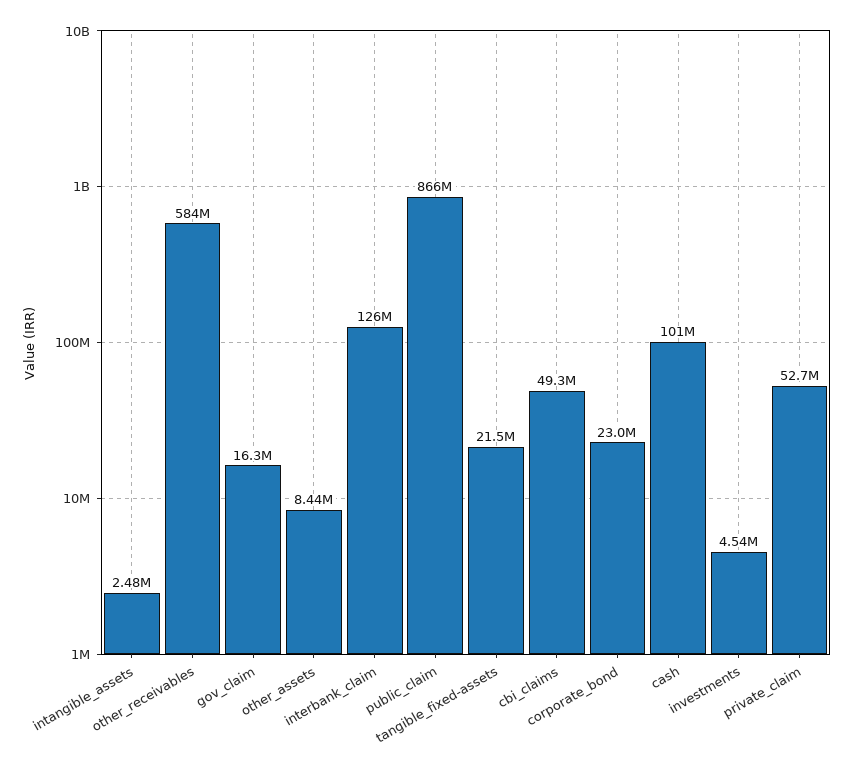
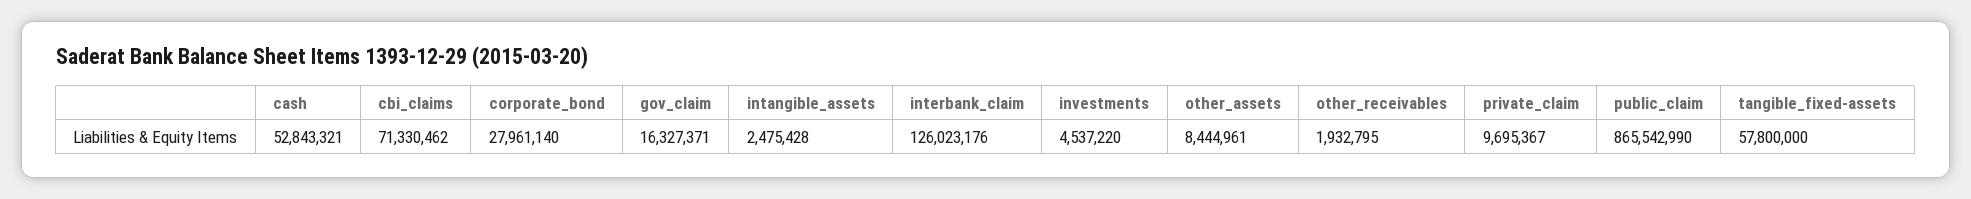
  {
    "intangible_assets": 2475428,
-   "other_receivables": 584000000,
+   "other_receivables": 1932795,
    "gov_claim": 16327371,
    "other_assets": 8444961,
    "interbank_claim": 126023176,
    "public_claim": 865542990,
-   "tangible_fixed-assets": 21500000,
+   "tangible_fixed-assets": 57800000,
-   "cbi_claims": 49300000,
+   "cbi_claims": 71330462,
-   "corporate_bond": 23000000,
+   "corporate_bond": 27961140,
-   "cash": 101000000,
+   "cash": 52843321,
    "investments": 4537220,
-   "private_claim": 52700000
+   "private_claim": 9695367
  }

